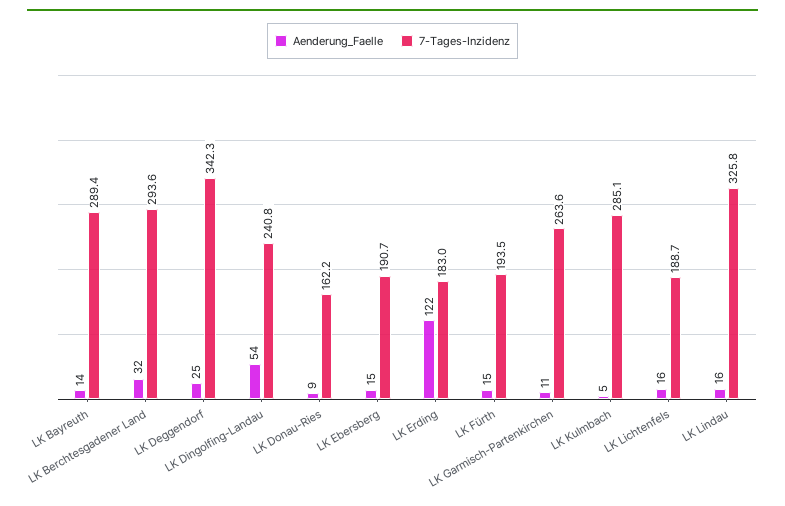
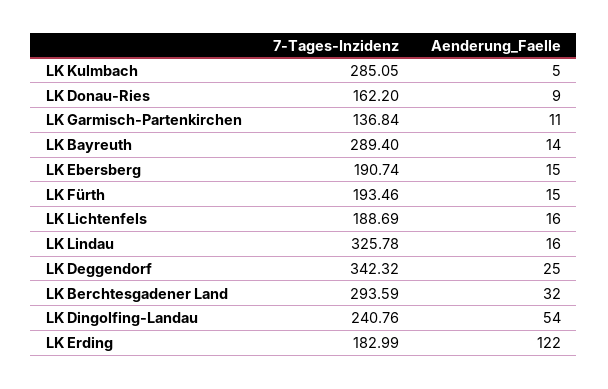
  {
    "Aenderung_Faelle": {
      "LK Bayreuth": 14,
      "LK Berchtesgadener Land": 32,
      "LK Deggendorf": 25,
      "LK Dingolfing-Landau": 54,
      "LK Donau-Ries": 9,
      "LK Ebersberg": 15,
      "LK Erding": 122,
      "LK Fürth": 15,
      "LK Garmisch-Partenkirchen": 11,
      "LK Kulmbach": 5,
      "LK Lichtenfels": 16,
      "LK Lindau": 16
    },
    "7-Tages-Inzidenz": {
      "LK Bayreuth": 289.4,
      "LK Berchtesgadener Land": 293.59,
      "LK Deggendorf": 342.32,
      "LK Dingolfing-Landau": 240.76,
      "LK Donau-Ries": 162.2,
      "LK Ebersberg": 190.74,
      "LK Erding": 182.99,
      "LK Fürth": 193.46,
-     "LK Garmisch-Partenkirchen": 263.6,
+     "LK Garmisch-Partenkirchen": 136.84,
      "LK Kulmbach": 285.05,
      "LK Lichtenfels": 188.69,
      "LK Lindau": 325.78
    }
  }

